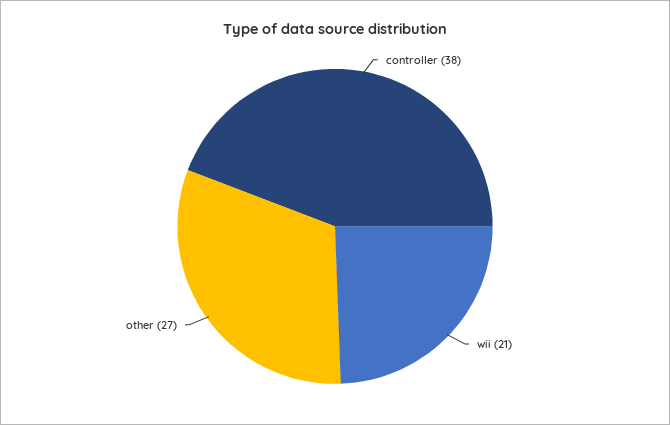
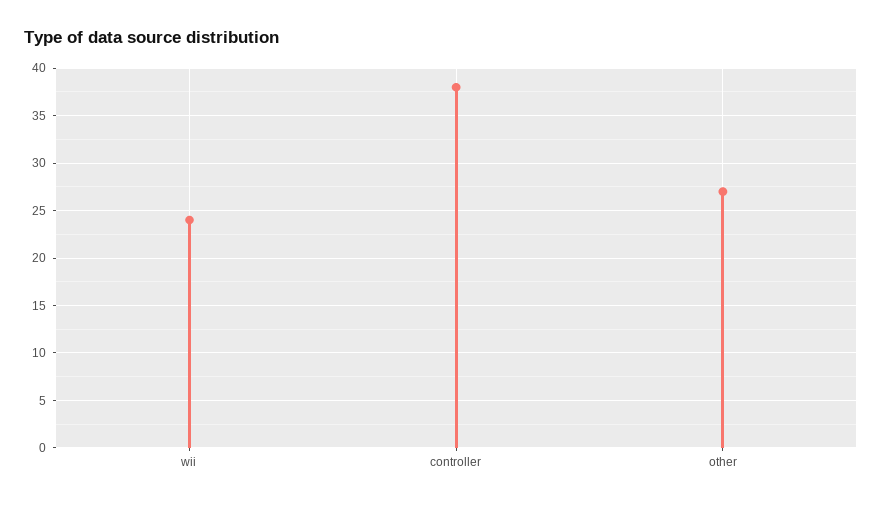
  {
    "controller": 38,
-   "wii": 21,
+   "wii": 24,
    "other": 27
  }

